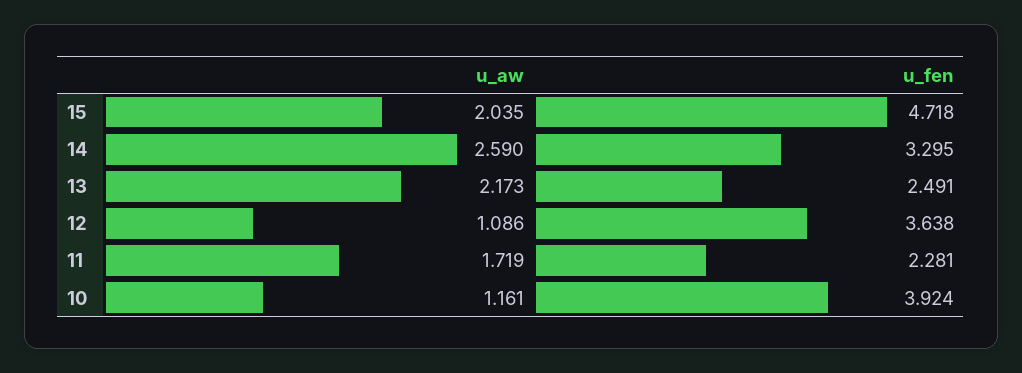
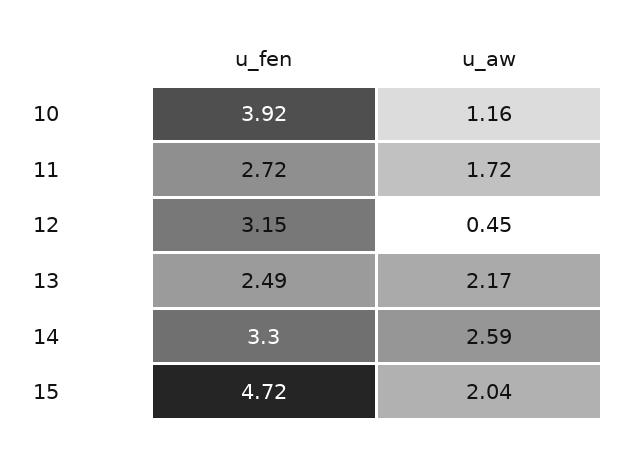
  {
    "u_aw": {
      "15": 2.035,
      "14": 2.59,
      "13": 2.173,
-     "12": 1.086,
+     "12": 0.45,
      "11": 1.719,
      "10": 1.161
    },
    "u_fen": {
      "15": 4.718,
      "14": 3.295,
      "13": 2.491,
-     "12": 3.638,
+     "12": 3.15,
-     "11": 2.281,
+     "11": 2.72,
      "10": 3.924
    }
  }

